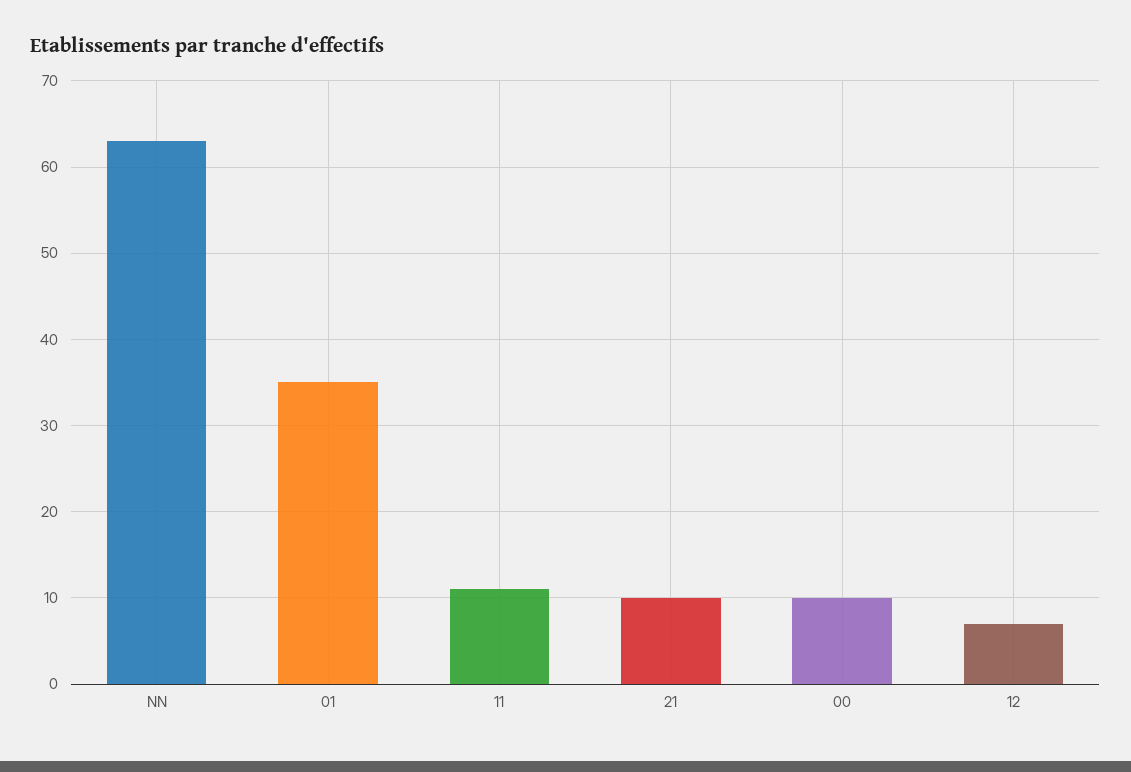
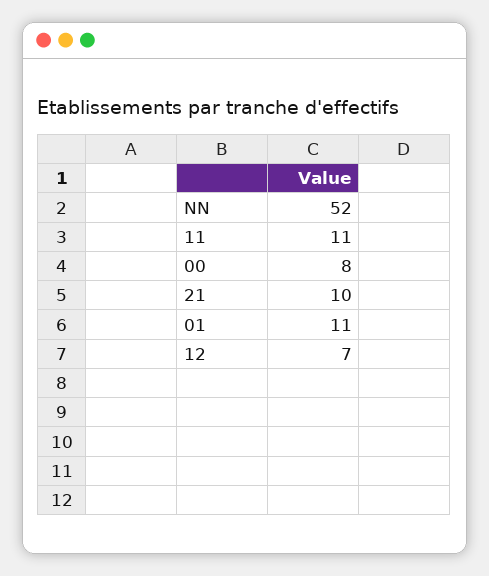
  {
-   "NN": 63,
+   "NN": 52,
-   "01": 35,
+   "01": 11,
    "11": 11,
    "21": 10,
-   "00": 10,
+   "00": 8,
    "12": 7
  }

